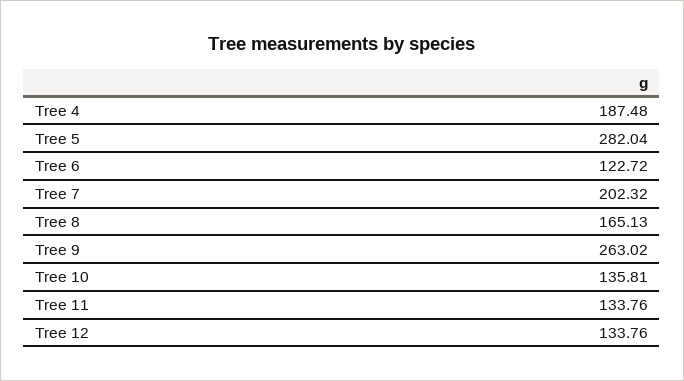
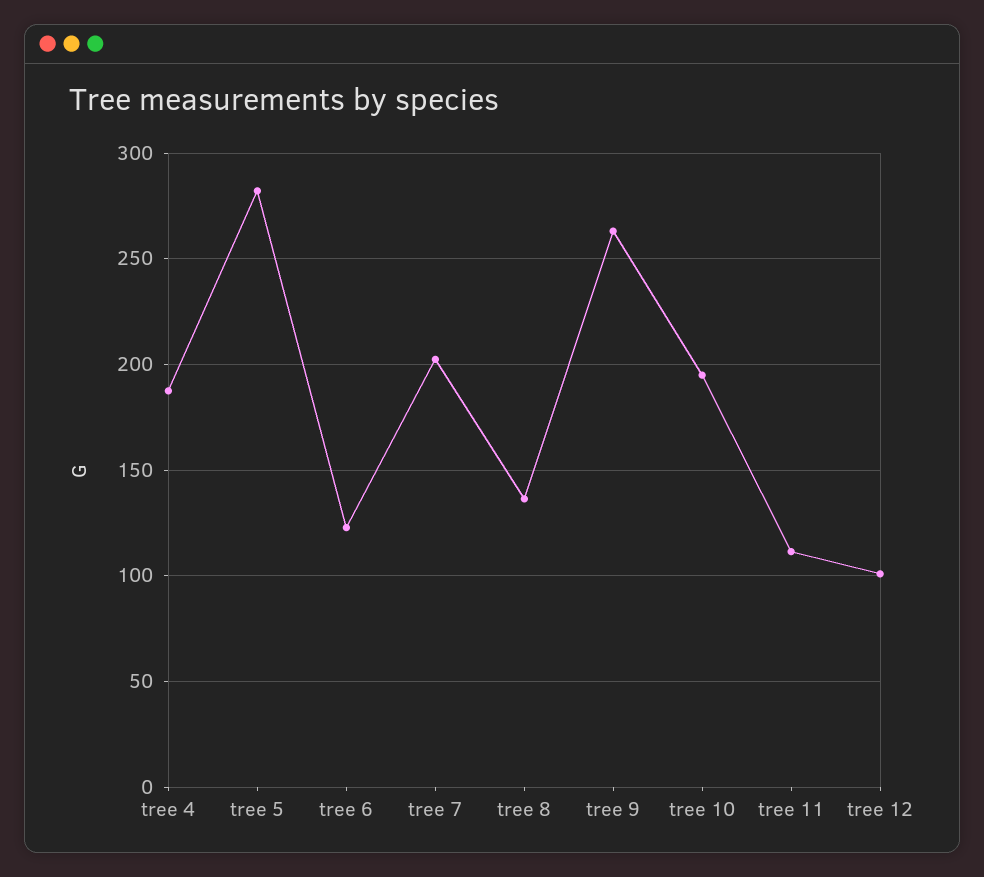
  {
    "Tree 4": 187.48,
    "Tree 5": 282.04,
    "Tree 6": 122.72,
    "Tree 7": 202.32,
-   "Tree 8": 165.13,
+   "Tree 8": 135,
    "Tree 9": 263.02,
-   "Tree 10": 135.81,
+   "Tree 10": 195,
-   "Tree 11": 133.76,
+   "Tree 11": 110,
-   "Tree 12": 133.76
+   "Tree 12": 100
  }

